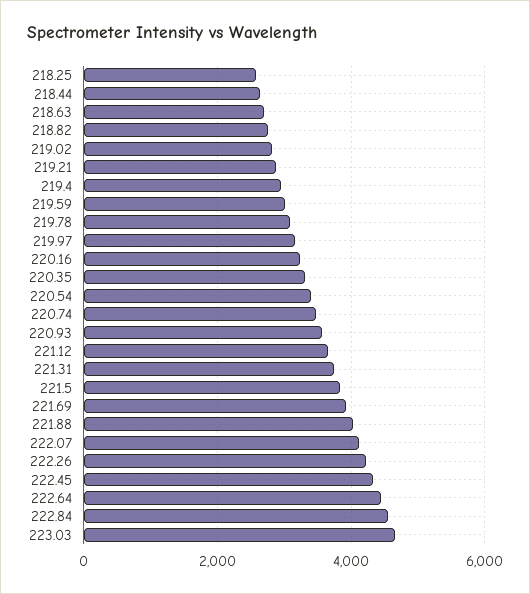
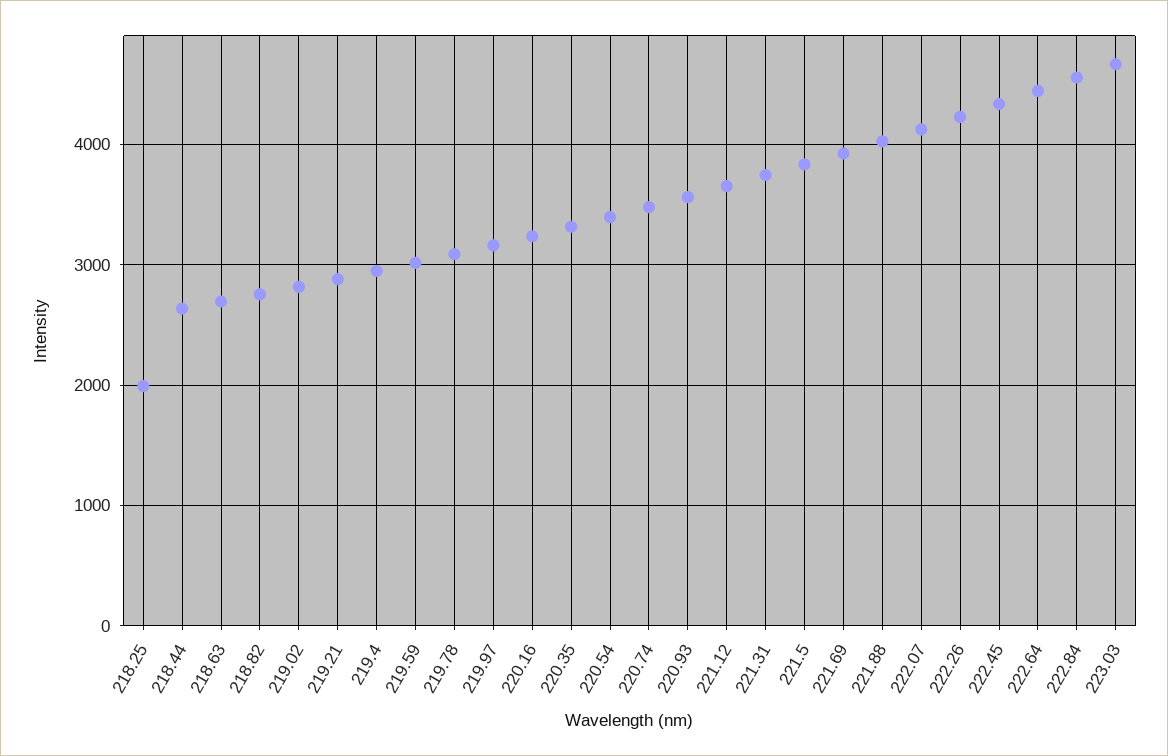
  {
-   "218.25": 2600,
+   "218.25": 2000,
    "218.44": 2600,
    "218.63": 2700,
    "218.82": 2800,
    "219.02": 2800,
    "219.21": 2900,
    "219.4": 2900,
    "219.59": 3000,
    "219.78": 3100,
    "219.97": 3200,
    "220.16": 3200,
    "220.35": 3300,
    "220.54": 3400,
    "220.74": 3500,
    "220.93": 3600,
    "221.12": 3700,
    "221.31": 3700,
    "221.5": 3800,
    "221.69": 3900,
    "221.88": 4000,
    "222.07": 4100,
    "222.26": 4200,
    "222.45": 4300,
    "222.64": 4400,
    "222.84": 4600,
    "223.03": 4700
  }

